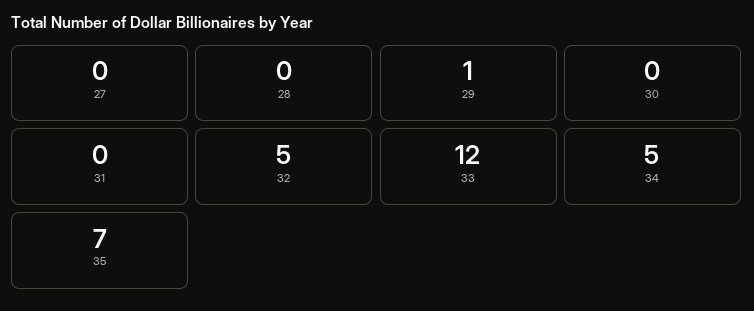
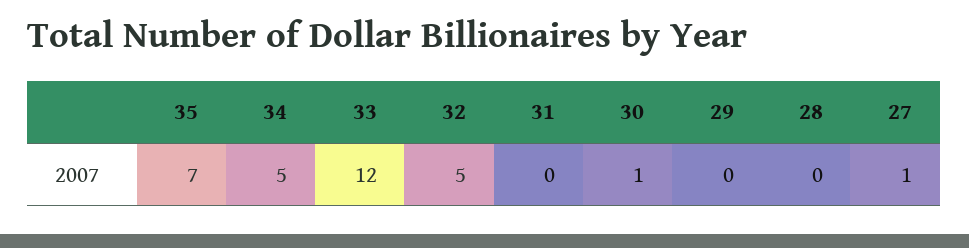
  {
-   "27": 0,
+   "27": 1,
    "28": 0,
-   "29": 1,
+   "29": 0,
-   "30": 0,
+   "30": 1,
    "31": 0,
    "32": 5,
    "33": 12,
    "34": 5,
    "35": 7
  }

